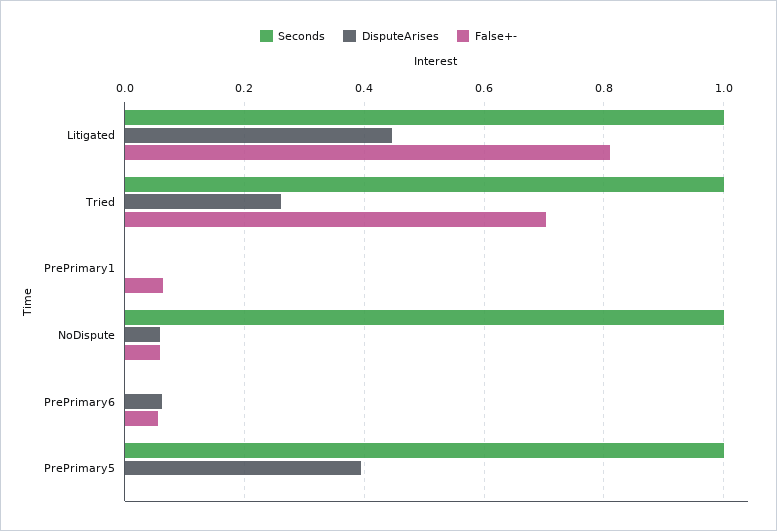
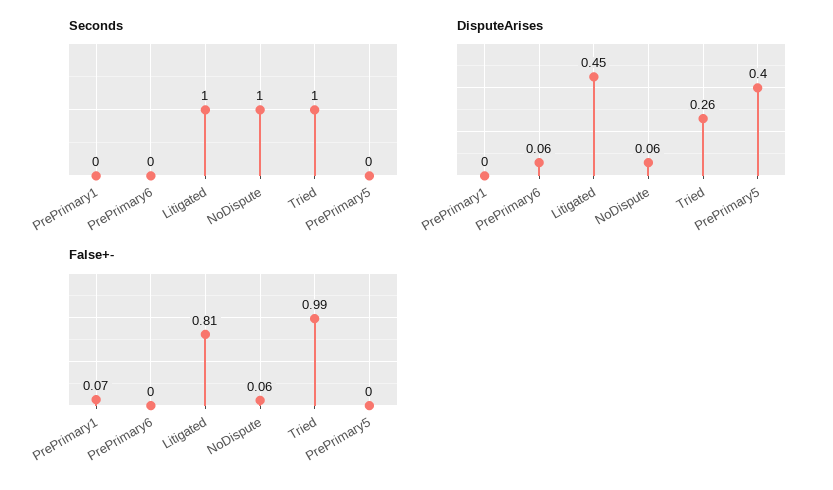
  {
    "Seconds": {
      "Litigated": 1,
      "Tried": 1,
      "PrePrimary1": 0,
      "NoDispute": 1,
      "PrePrimary6": 0,
-     "PrePrimary5": 1
+     "PrePrimary5": 0
    },
    "DisputeArises": {
      "Litigated": 0.45,
      "Tried": 0.26,
      "PrePrimary1": 0,
      "NoDispute": 0.06,
      "PrePrimary6": 0.06,
      "PrePrimary5": 0.4
    },
    "False+-": {
      "Litigated": 0.81,
-     "Tried": 0.7,
+     "Tried": 0.99,
      "PrePrimary1": 0.07,
      "NoDispute": 0.06,
-     "PrePrimary6": 0.06,
+     "PrePrimary6": 0,
      "PrePrimary5": 0
    }
  }

